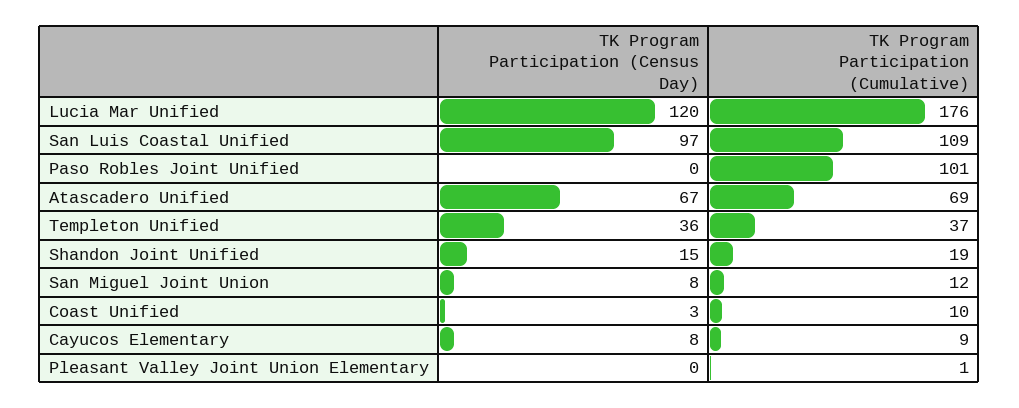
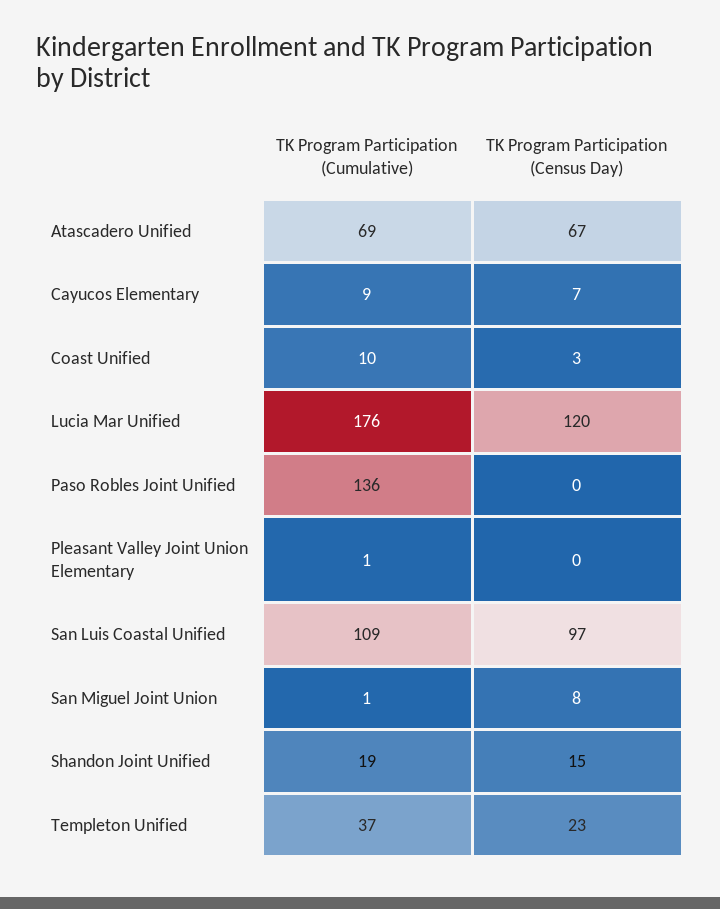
  {
    "TK Program Participation (Census Day)": {
      "Lucia Mar Unified": 120,
      "San Luis Coastal Unified": 97,
      "Paso Robles Joint Unified": 0,
      "Atascadero Unified": 67,
-     "Templeton Unified": 36,
+     "Templeton Unified": 23,
      "Shandon Joint Unified": 15,
      "San Miguel Joint Union": 8,
      "Coast Unified": 3,
-     "Cayucos Elementary": 8,
+     "Cayucos Elementary": 7,
      "Pleasant Valley Joint Union Elementary": 0
    },
    "TK Program Participation (Cumulative)": {
      "Lucia Mar Unified": 176,
      "San Luis Coastal Unified": 109,
-     "Paso Robles Joint Unified": 101,
+     "Paso Robles Joint Unified": 136,
      "Atascadero Unified": 69,
      "Templeton Unified": 37,
      "Shandon Joint Unified": 19,
-     "San Miguel Joint Union": 12,
+     "San Miguel Joint Union": 1,
      "Coast Unified": 10,
      "Cayucos Elementary": 9,
      "Pleasant Valley Joint Union Elementary": 1
    }
  }

